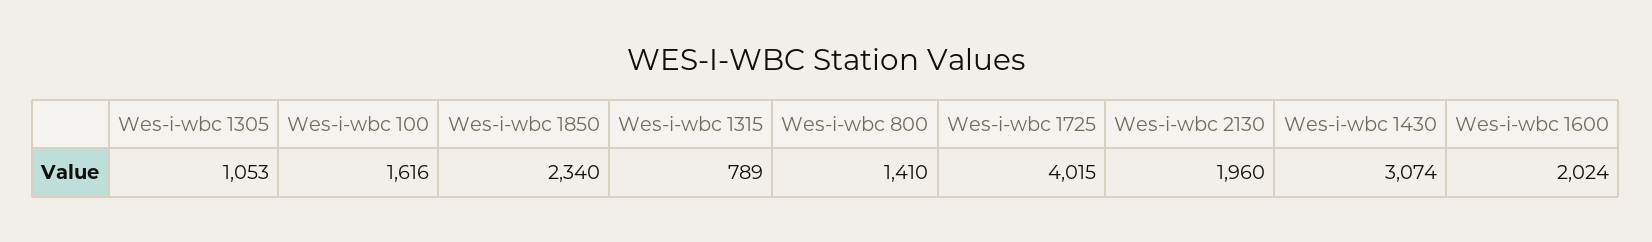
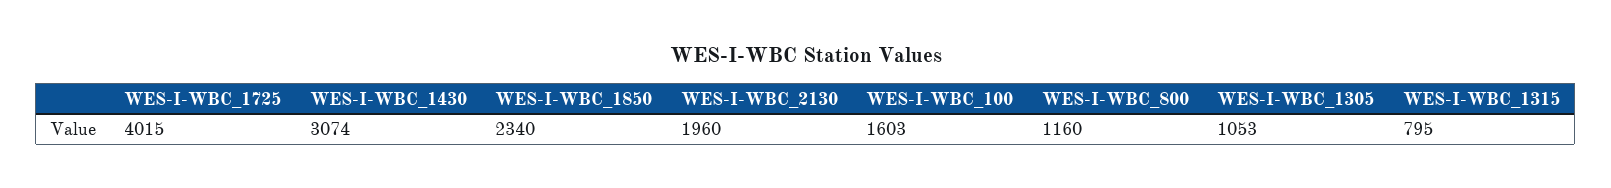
  {
    "Wes-i-wbc 1305": 1053,
-   "Wes-i-wbc 100": 1616,
+   "Wes-i-wbc 100": 1603,
    "Wes-i-wbc 1850": 2340,
-   "Wes-i-wbc 1315": 789,
+   "Wes-i-wbc 1315": 795,
-   "Wes-i-wbc 800": 1410,
+   "Wes-i-wbc 800": 1160,
    "Wes-i-wbc 1725": 4015,
    "Wes-i-wbc 2130": 1960,
-   "Wes-i-wbc 1430": 3074,
+   "Wes-i-wbc 1430": 3074
-   "Wes-i-wbc 1600": 2024
  }

